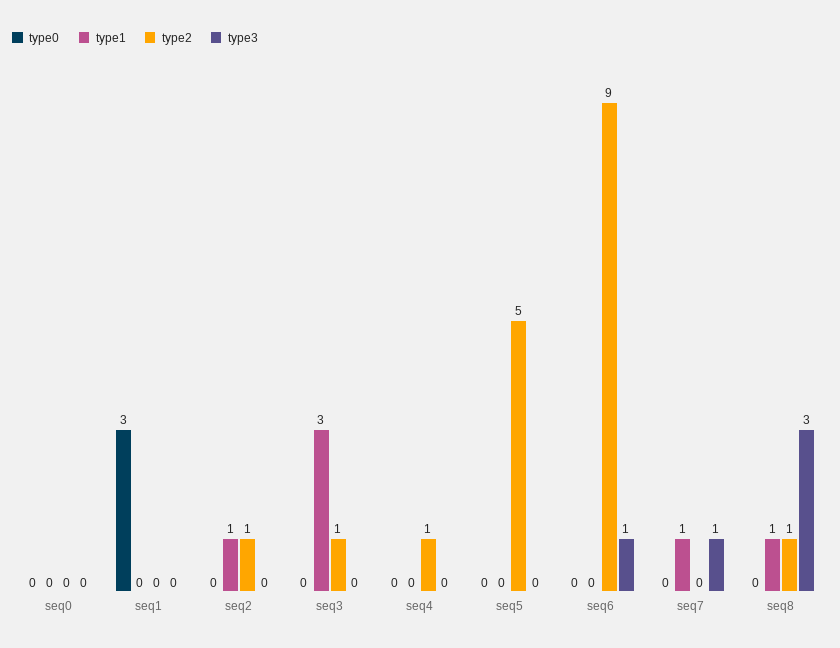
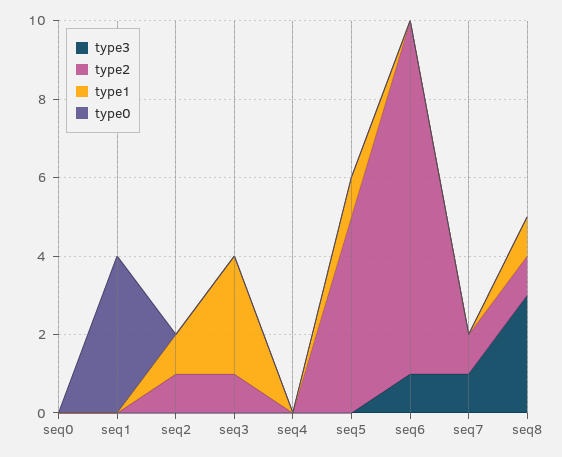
  {
    "type0": {
      "seq0": 0,
-     "seq1": 3,
+     "seq1": 4,
      "seq2": 0,
      "seq3": 0,
      "seq4": 0,
      "seq5": 0,
      "seq6": 0,
      "seq7": 0,
      "seq8": 0
    },
    "type1": {
      "seq0": 0,
      "seq1": 0,
      "seq2": 1,
      "seq3": 3,
      "seq4": 0,
-     "seq5": 0,
+     "seq5": 1,
      "seq6": 0,
-     "seq7": 1,
+     "seq7": 0,
      "seq8": 1
    },
    "type2": {
      "seq0": 0,
      "seq1": 0,
      "seq2": 1,
      "seq3": 1,
-     "seq4": 1,
+     "seq4": 0,
      "seq5": 5,
      "seq6": 9,
-     "seq7": 0,
+     "seq7": 1,
      "seq8": 1
    },
    "type3": {
      "seq0": 0,
      "seq1": 0,
      "seq2": 0,
      "seq3": 0,
      "seq4": 0,
      "seq5": 0,
      "seq6": 1,
      "seq7": 1,
      "seq8": 3
    }
  }

